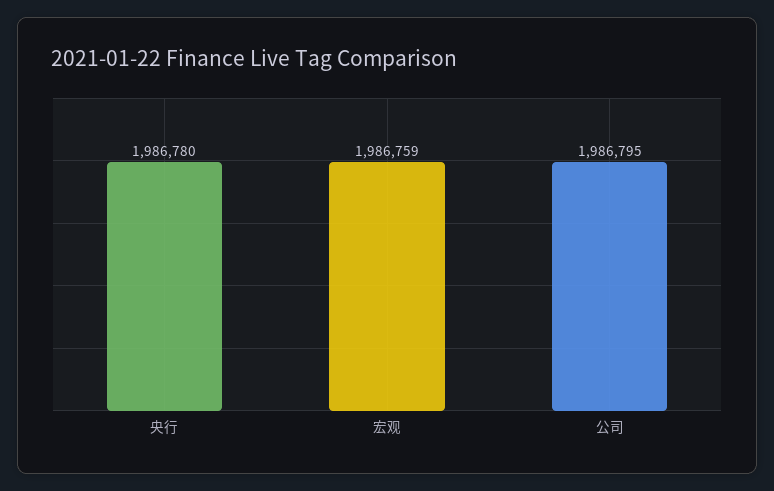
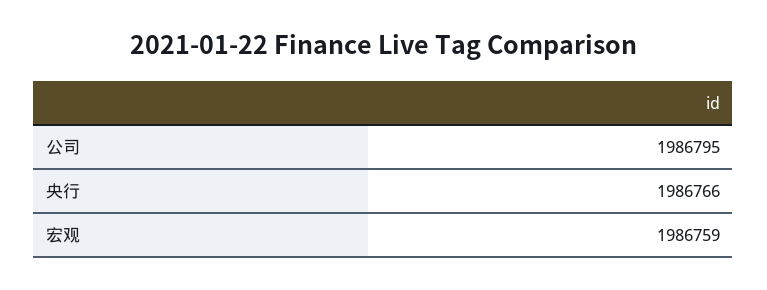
  {
-   "央行": 1986780,
+   "央行": 1986766,
    "宏观": 1986759,
    "公司": 1986795
  }

